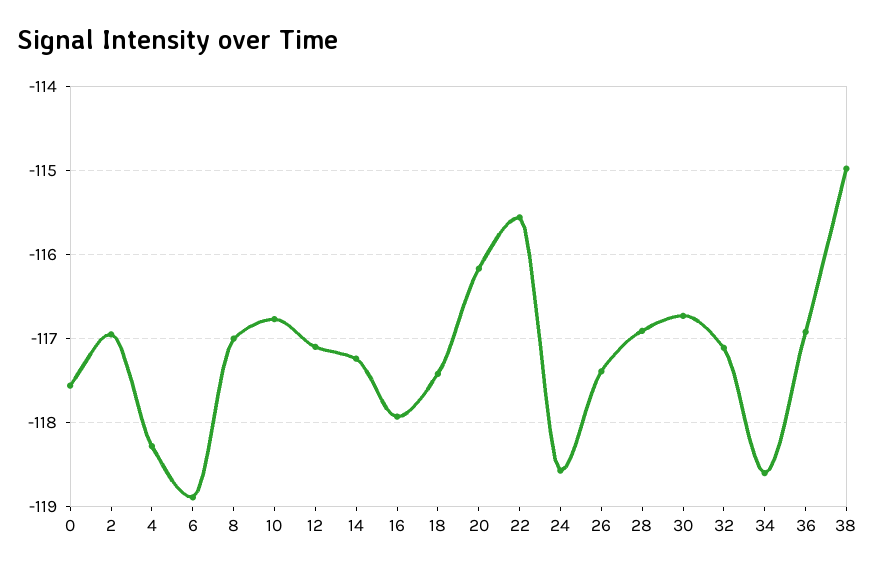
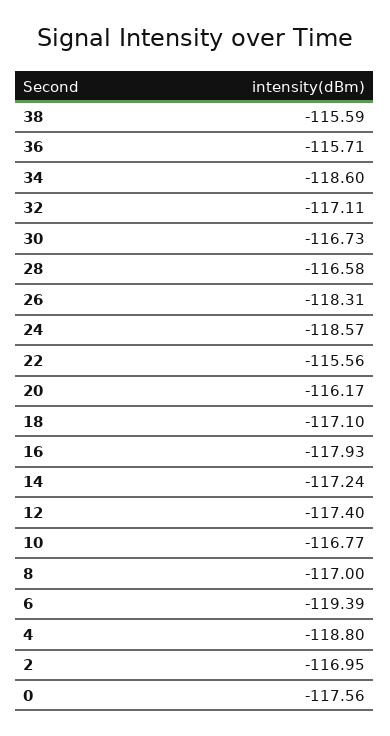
  {
    "0": -117.56,
    "2": -116.95,
-   "4": -118.3,
+   "4": -118.8,
-   "6": -118.9,
+   "6": -119.39,
    "8": -117,
    "10": -116.77,
-   "12": -117.1,
+   "12": -117.4,
    "14": -117.24,
    "16": -117.93,
-   "18": -117.4,
+   "18": -117.1,
    "20": -116.17,
    "22": -115.56,
    "24": -118.57,
-   "26": -117.4,
+   "26": -118.31,
-   "28": -116.9,
+   "28": -116.58,
    "30": -116.73,
    "32": -117.11,
    "34": -118.6,
-   "36": -116.9,
+   "36": -115.71,
-   "38": -115
+   "38": -115.59
  }

